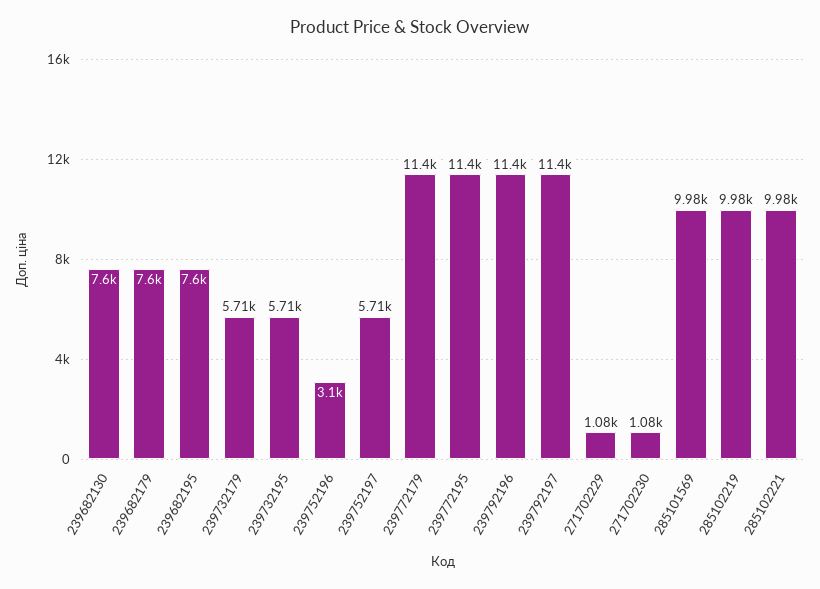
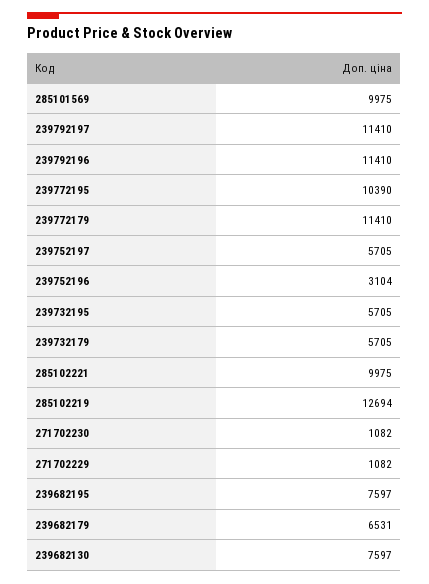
  {
    "239682130": 7597,
-   "239682179": 7600,
+   "239682179": 6531,
    "239682195": 7597,
    "239732179": 5705,
    "239732195": 5705,
    "239752196": 3104,
    "239752197": 5705,
    "239772179": 11410,
-   "239772195": 11400,
+   "239772195": 10390,
    "239792196": 11410,
    "239792197": 11410,
    "271702229": 1082,
    "271702230": 1082,
    "285101569": 9975,
-   "285102219": 9980,
+   "285102219": 12694,
    "285102221": 9975
  }

